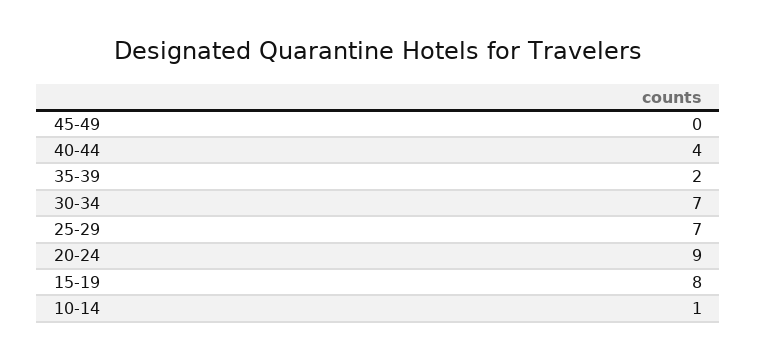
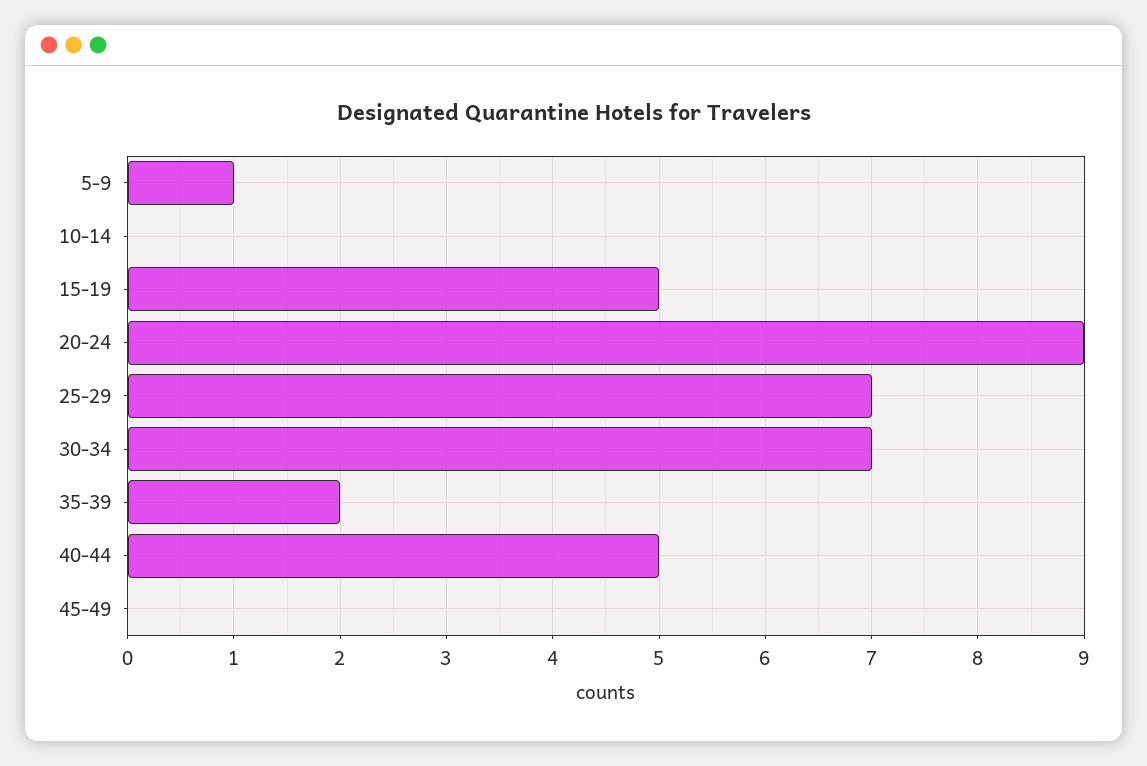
  {
    "45-49": 0,
-   "40-44": 4,
+   "40-44": 5,
    "35-39": 2,
    "30-34": 7,
    "25-29": 7,
    "20-24": 9,
-   "15-19": 8,
+   "15-19": 5,
-   "10-14": 1
+   "10-14": 0,
+   "5-9": 1
  }

